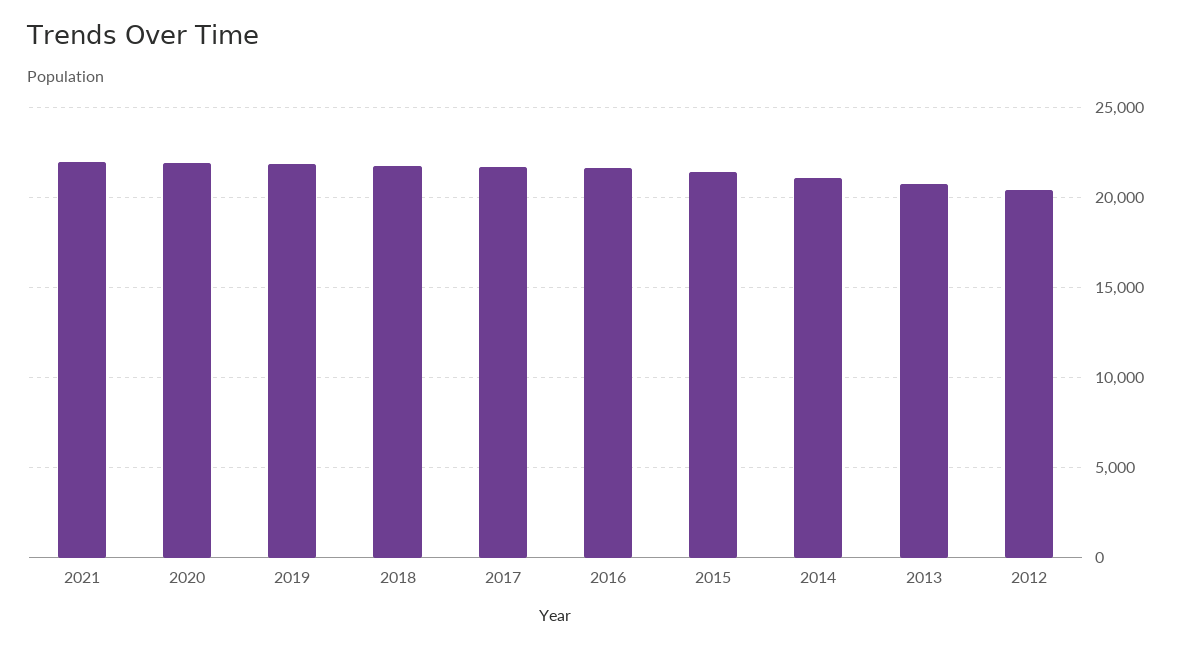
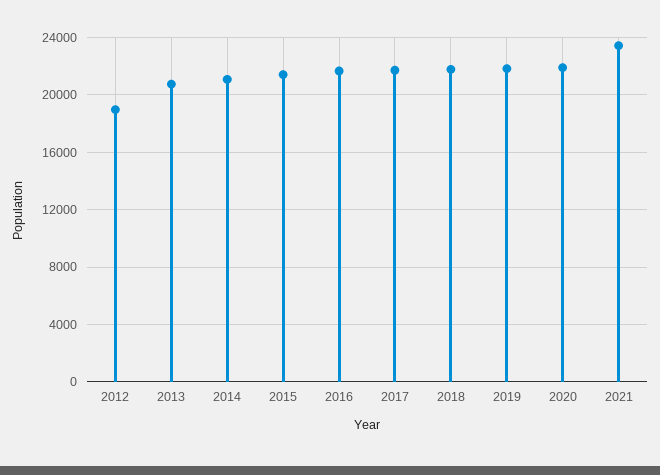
  {
-   "2021": 22000,
+   "2021": 23500,
    "2020": 22000,
    "2019": 22000,
    "2018": 22000,
    "2017": 21500,
    "2016": 21500,
    "2015": 21500,
    "2014": 21000,
    "2013": 21000,
-   "2012": 20500
+   "2012": 19000
  }

